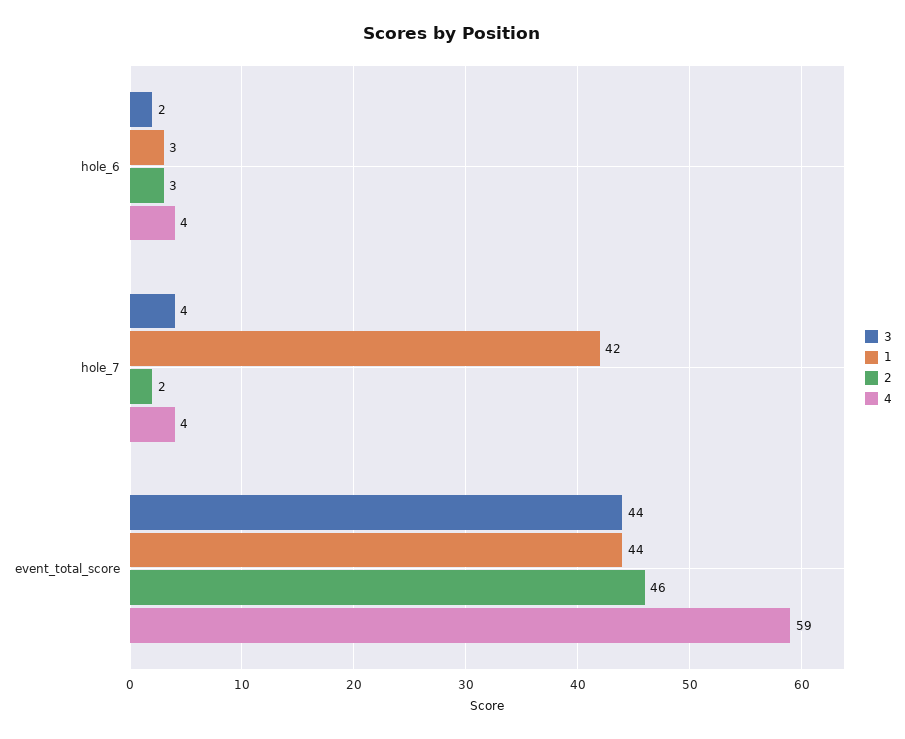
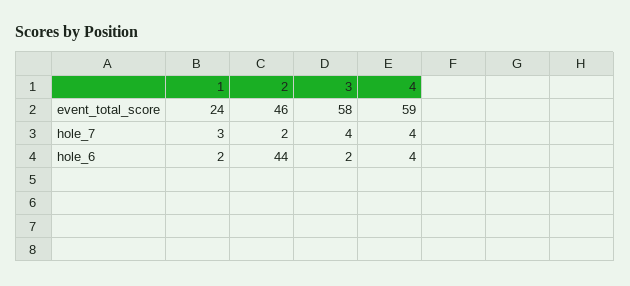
  {
    "3": {
      "hole_6": 2,
      "hole_7": 4,
-     "event_total_score": 44
+     "event_total_score": 58
    },
    "1": {
-     "hole_6": 3,
+     "hole_6": 2,
-     "hole_7": 42,
+     "hole_7": 3,
-     "event_total_score": 44
+     "event_total_score": 24
    },
    "2": {
-     "hole_6": 3,
+     "hole_6": 44,
      "hole_7": 2,
      "event_total_score": 46
    },
    "4": {
      "hole_6": 4,
      "hole_7": 4,
      "event_total_score": 59
    }
  }

